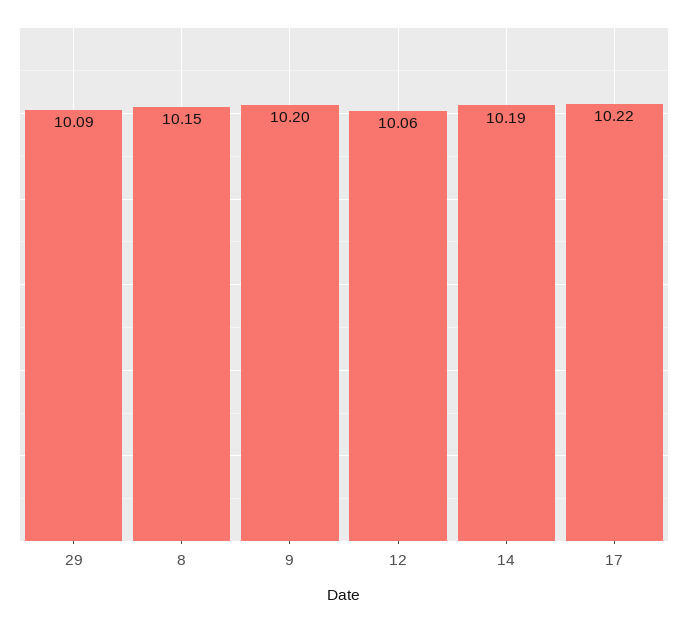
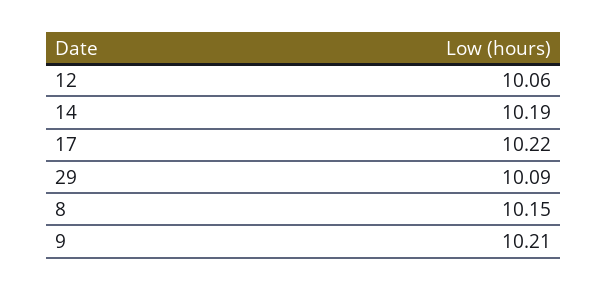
  {
    "29": 10.09,
    "8": 10.15,
-   "9": 10.2,
+   "9": 10.21,
    "12": 10.06,
    "14": 10.19,
    "17": 10.22
  }

